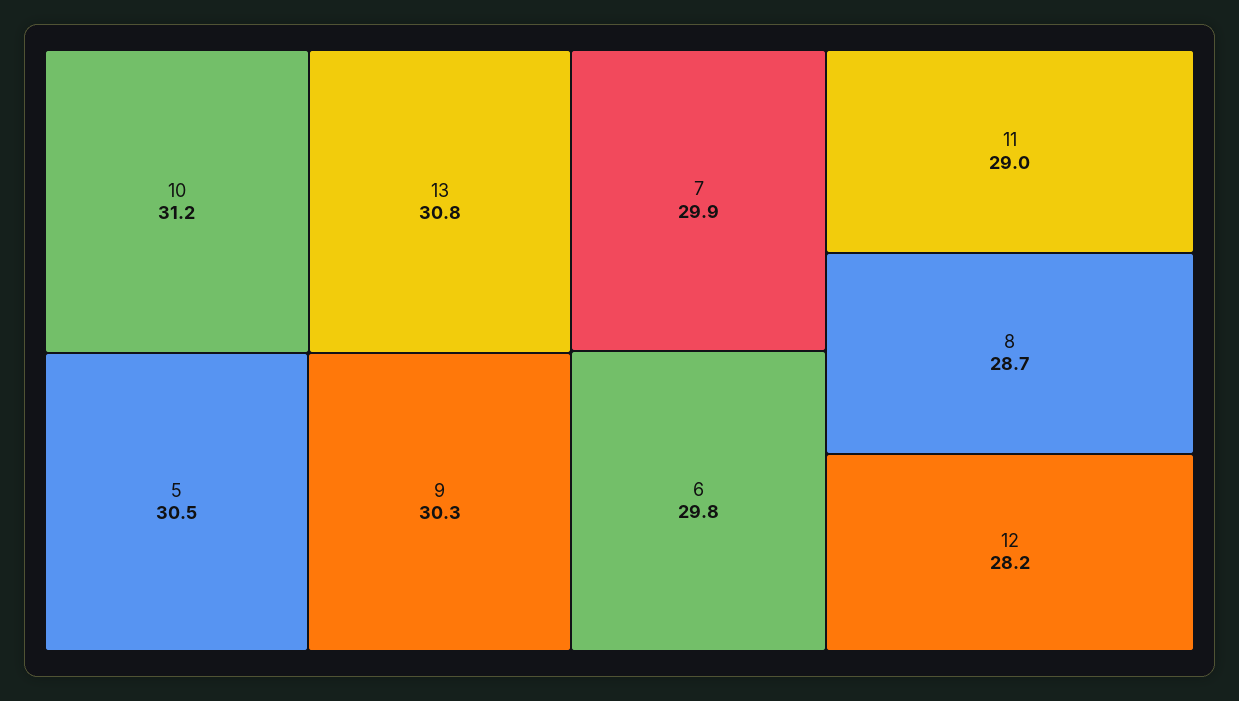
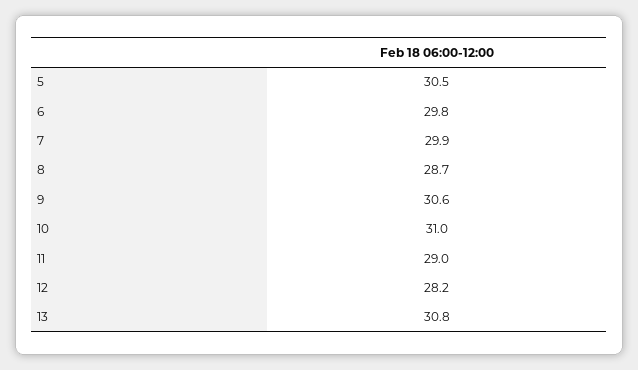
  {
-   "10": 31.2,
+   "10": 31,
    "13": 30.8,
    "5": 30.5,
-   "9": 30.3,
+   "9": 30.6,
    "7": 29.9,
    "6": 29.8,
    "11": 29,
    "8": 28.7,
    "12": 28.2
  }

